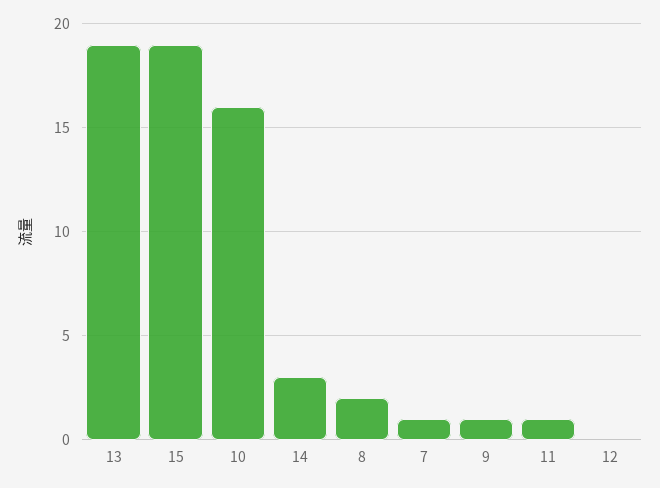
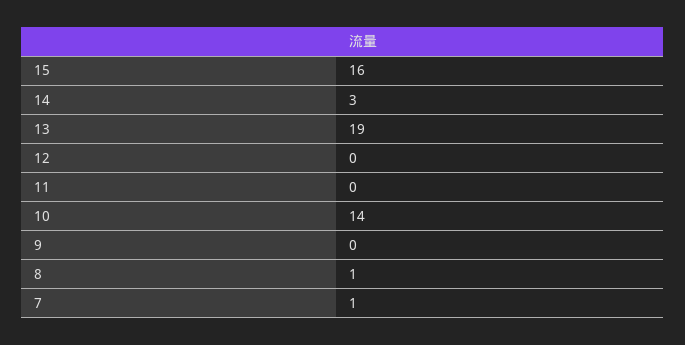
  {
    "13": 19,
-   "15": 19,
+   "15": 16,
-   "10": 16,
+   "10": 14,
    "14": 3,
-   "8": 2,
+   "8": 1,
    "7": 1,
-   "9": 1,
+   "9": 0,
-   "11": 1,
+   "11": 0,
    "12": 0
  }

